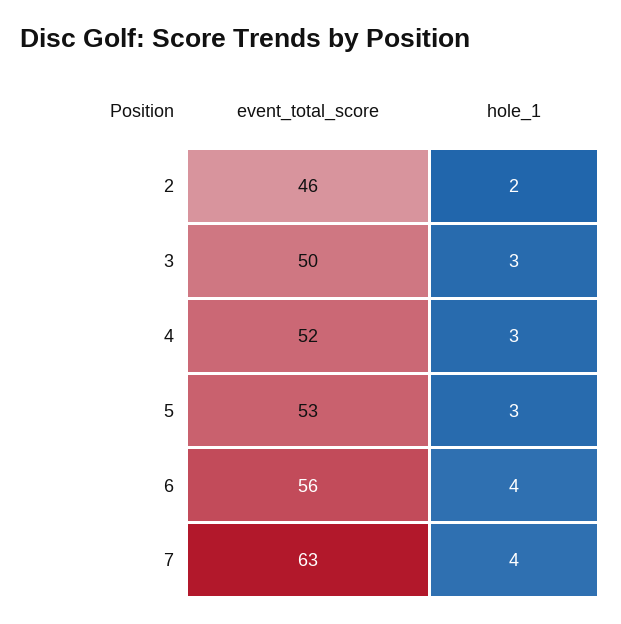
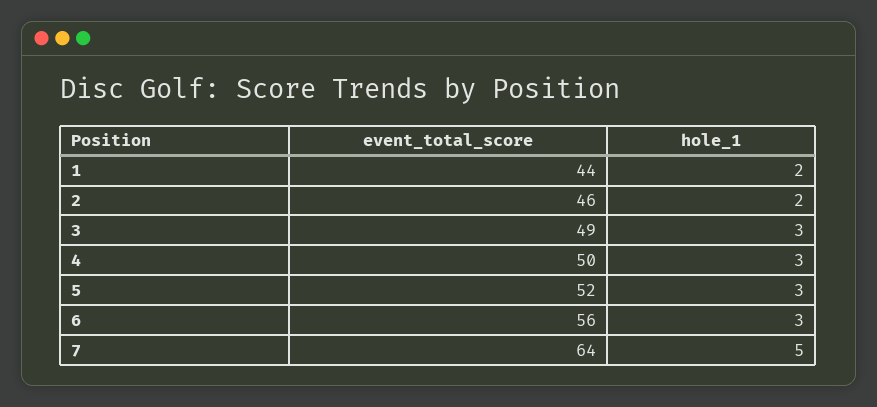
  {
    "event_total_score": {
      "2": 46,
-     "3": 50,
+     "3": 49,
-     "4": 52,
+     "4": 50,
-     "5": 53,
+     "5": 52,
      "6": 56,
-     "7": 63
+     "7": 64,
+     "1": 44
    },
    "hole_1": {
      "2": 2,
      "3": 3,
      "4": 3,
      "5": 3,
-     "6": 4,
+     "6": 3,
-     "7": 4
+     "7": 5,
+     "1": 2
    }
  }

